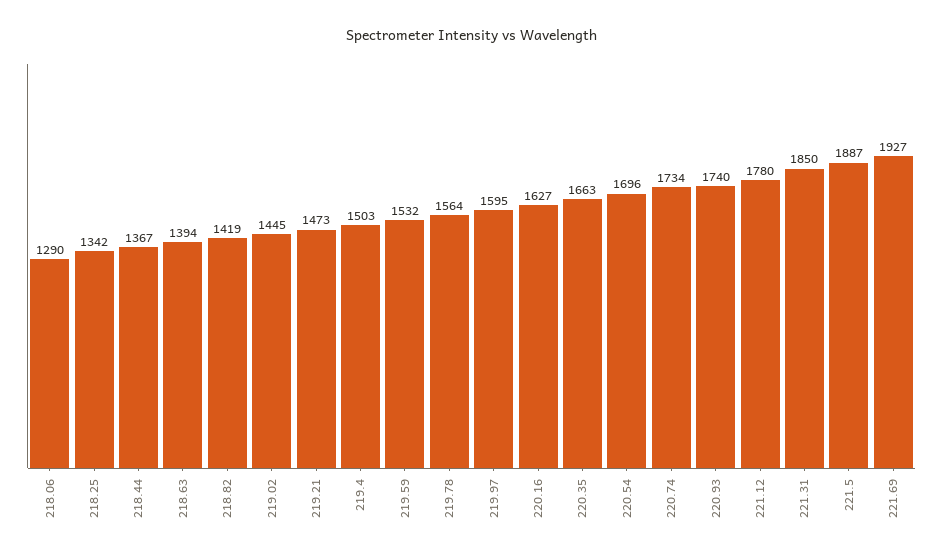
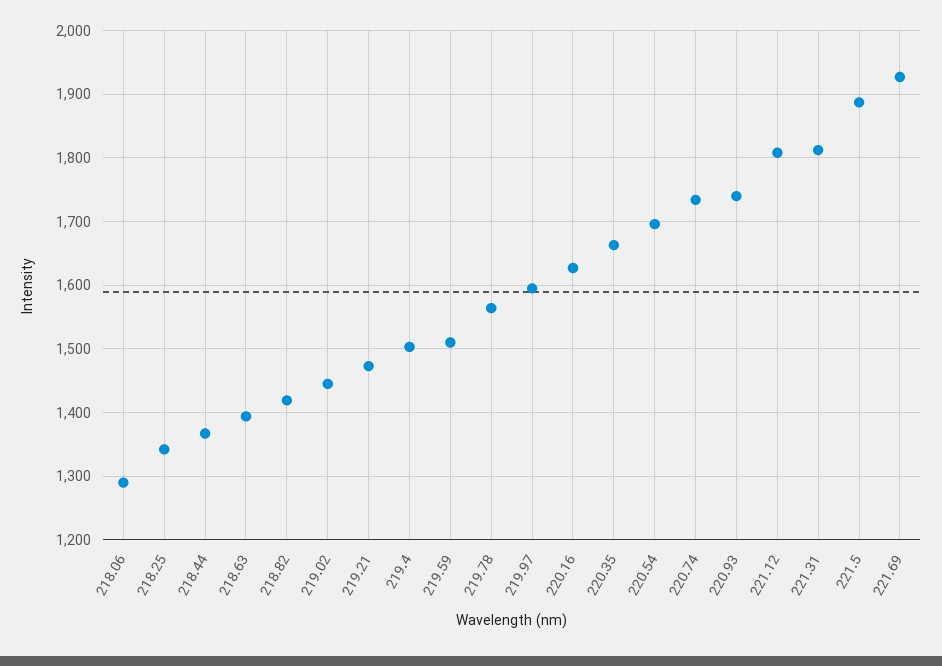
  {
    "218.06": 1290,
    "218.25": 1342,
    "218.44": 1367,
    "218.63": 1394,
    "218.82": 1419,
    "219.02": 1445,
    "219.21": 1473,
    "219.4": 1503,
-   "219.59": 1532,
+   "219.59": 1510,
    "219.78": 1564,
    "219.97": 1595,
    "220.16": 1627,
    "220.35": 1663,
    "220.54": 1696,
    "220.74": 1734,
    "220.93": 1740,
-   "221.12": 1780,
+   "221.12": 1810,
-   "221.31": 1850,
+   "221.31": 1810,
    "221.5": 1887,
    "221.69": 1927
  }

